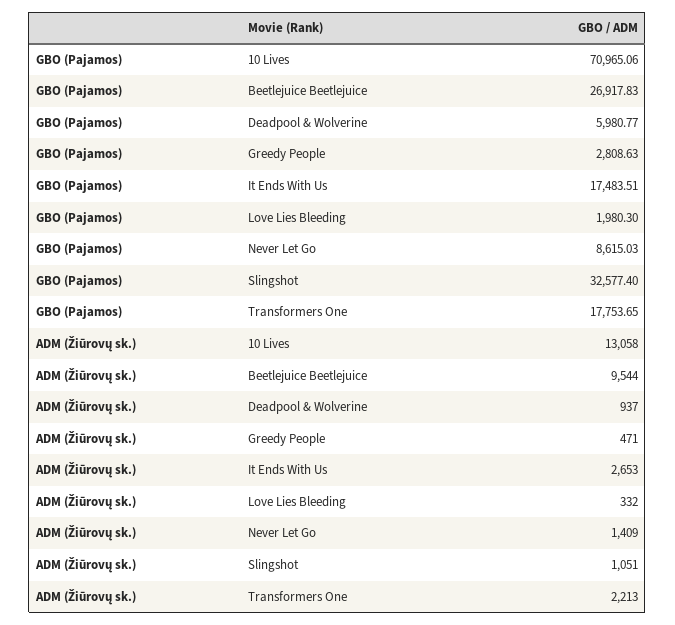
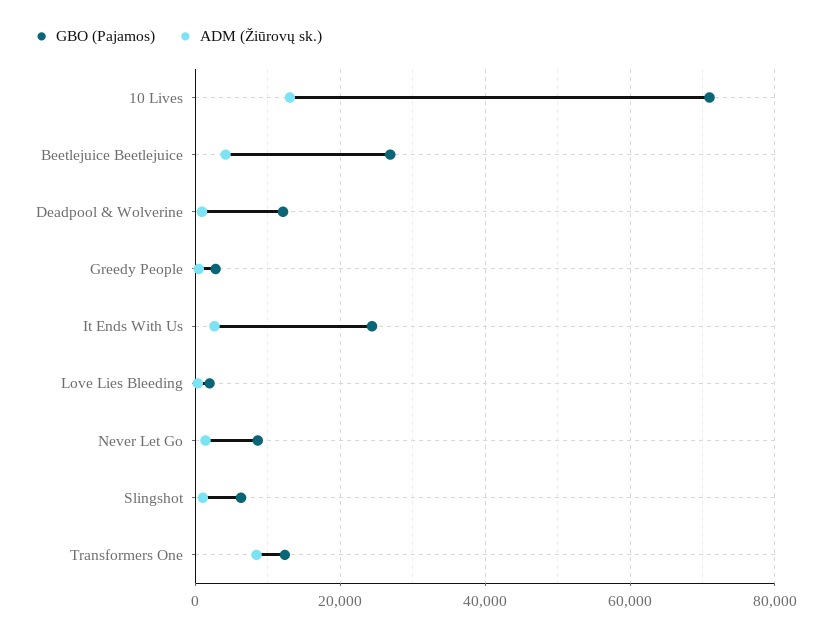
  {
    "GBO (Pajamos)": {
      "10 Lives": 70965.06,
      "Beetlejuice Beetlejuice": 26917.83,
-     "Deadpool & Wolverine": 5980.77,
+     "Deadpool & Wolverine": 12000,
      "Greedy People": 2808.63,
-     "It Ends With Us": 17483.51,
+     "It Ends With Us": 24000,
      "Love Lies Bleeding": 1980.3,
      "Never Let Go": 8615.03,
-     "Slingshot": 32577.4,
+     "Slingshot": 6000,
-     "Transformers One": 17753.65
+     "Transformers One": 12000
    },
    "ADM (Žiūrovų sk.)": {
      "10 Lives": 13058,
-     "Beetlejuice Beetlejuice": 9544,
+     "Beetlejuice Beetlejuice": 4000,
      "Deadpool & Wolverine": 937,
      "Greedy People": 471,
      "It Ends With Us": 2653,
      "Love Lies Bleeding": 332,
      "Never Let Go": 1409,
      "Slingshot": 1051,
-     "Transformers One": 2213
+     "Transformers One": 8000
    }
  }

